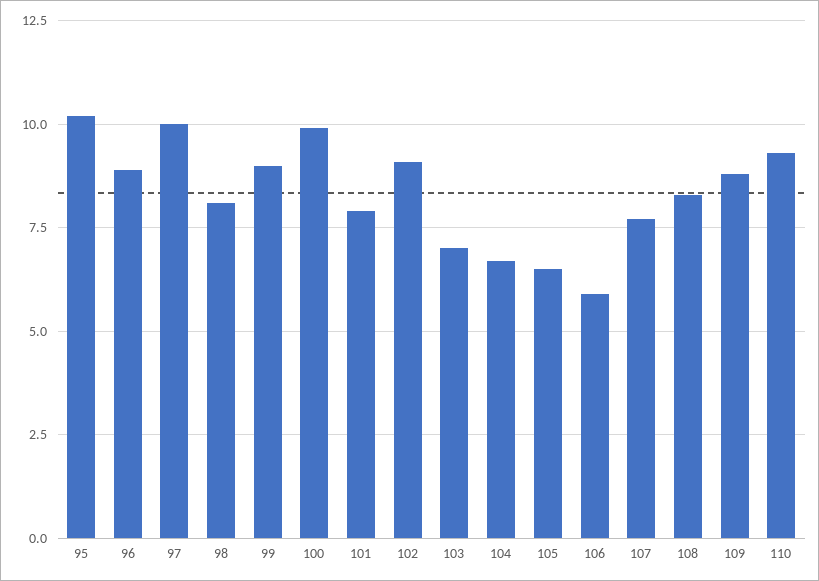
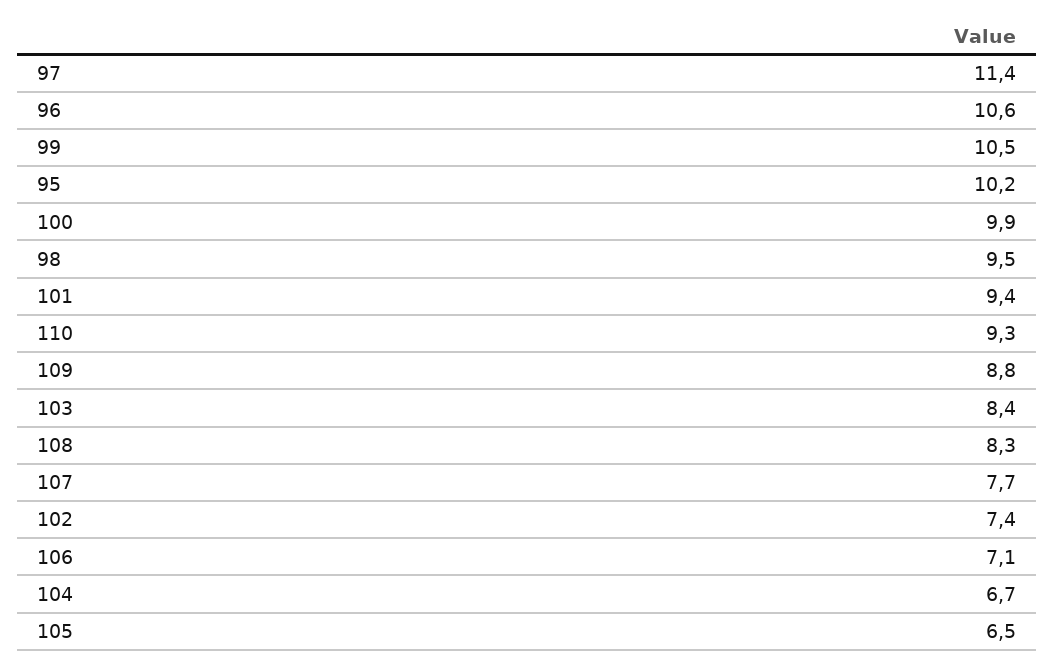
  {
    "95": 10.2,
-   "96": 9,
+   "96": 10.6,
-   "97": 10,
+   "97": 11.4,
-   "98": 8,
+   "98": 9.5,
-   "99": 9,
+   "99": 10.5,
    "100": 9.9,
-   "101": 8,
+   "101": 9.4,
-   "102": 9,
+   "102": 7.4,
-   "103": 7,
+   "103": 8.4,
    "104": 6.7,
    "105": 6.5,
-   "106": 6,
+   "106": 7.1,
    "107": 7.7,
    "108": 8.3,
    "109": 8.8,
    "110": 9.3
  }

